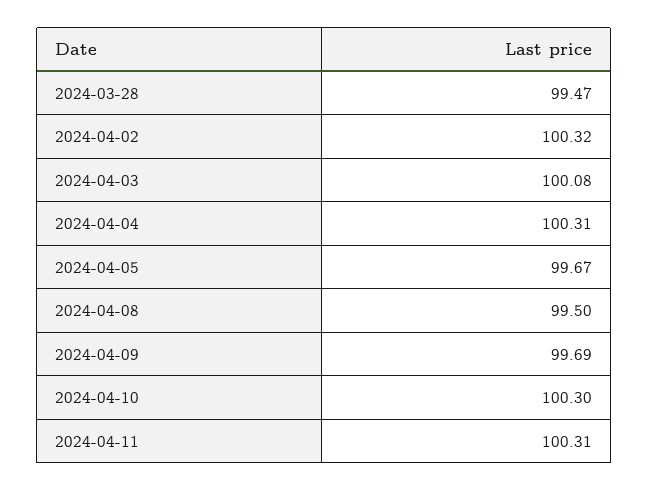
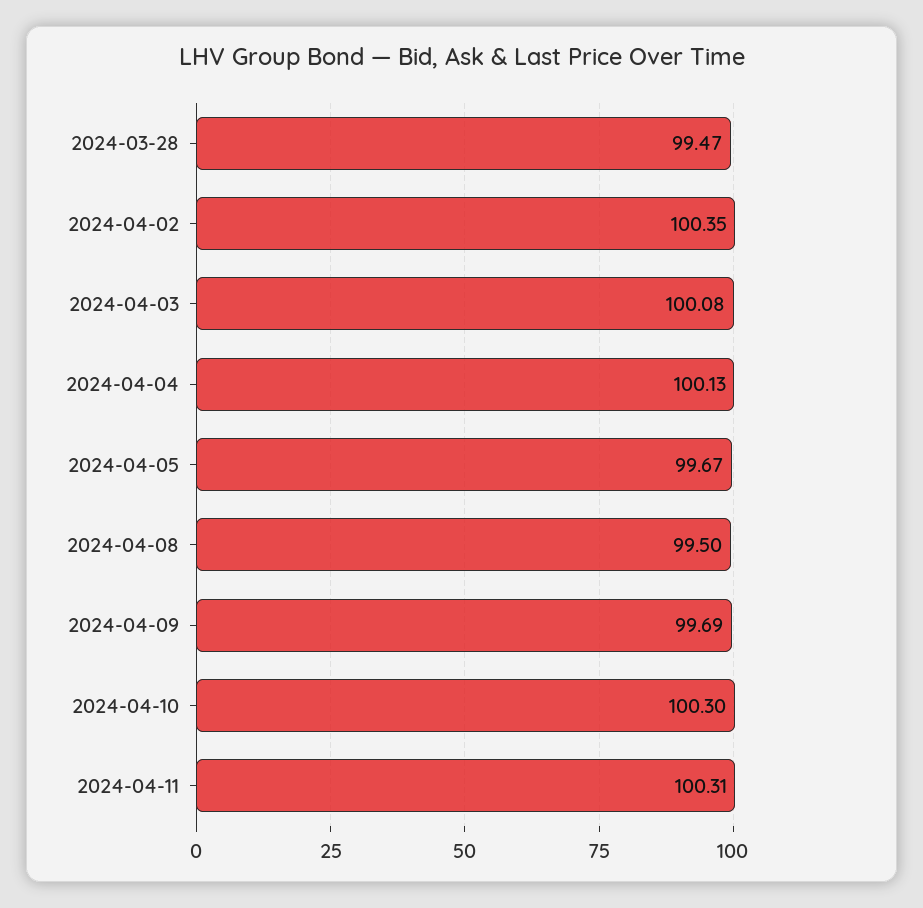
  {
    "2024-03-28": 99.47,
-   "2024-04-02": 100.32,
+   "2024-04-02": 100.35,
    "2024-04-03": 100.08,
-   "2024-04-04": 100.31,
+   "2024-04-04": 100.13,
    "2024-04-05": 99.67,
    "2024-04-08": 99.5,
    "2024-04-09": 99.69,
    "2024-04-10": 100.3,
    "2024-04-11": 100.31
  }

